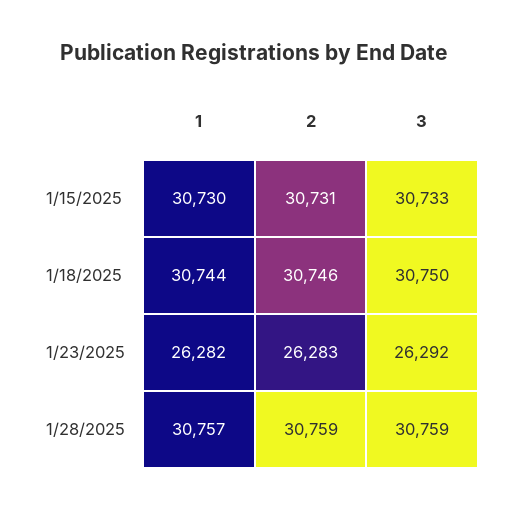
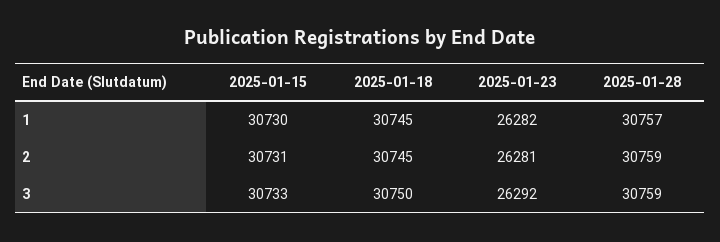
  {
    "1": {
      "1/15/2025": 30730,
-     "1/18/2025": 30744,
+     "1/18/2025": 30745,
      "1/23/2025": 26282,
      "1/28/2025": 30757
    },
    "2": {
      "1/15/2025": 30731,
-     "1/18/2025": 30746,
+     "1/18/2025": 30745,
-     "1/23/2025": 26283,
+     "1/23/2025": 26281,
      "1/28/2025": 30759
    },
    "3": {
      "1/15/2025": 30733,
      "1/18/2025": 30750,
      "1/23/2025": 26292,
      "1/28/2025": 30759
    }
  }

